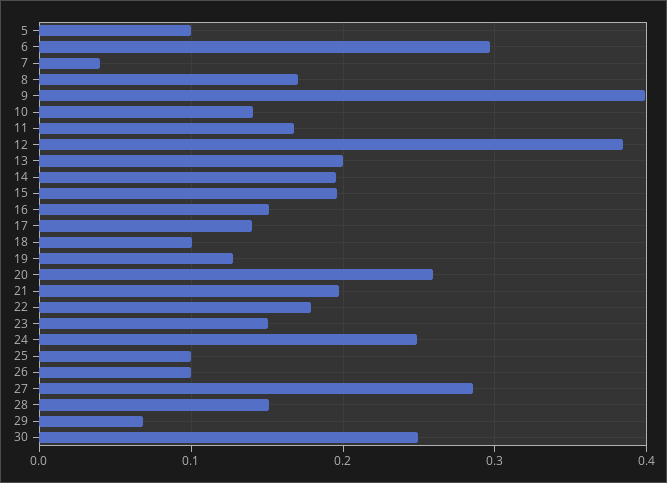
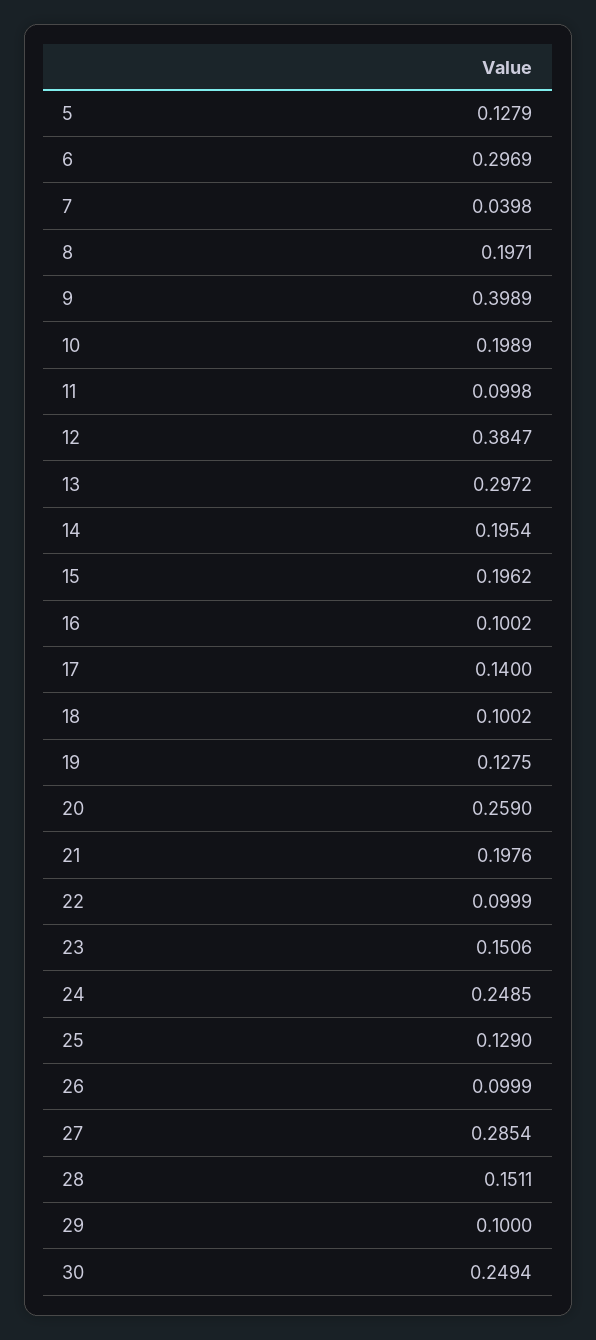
  {
-   "5": 0.1,
+   "5": 0.1279,
    "6": 0.2969,
    "7": 0.0398,
-   "8": 0.17,
+   "8": 0.1971,
    "9": 0.3989,
-   "10": 0.14,
+   "10": 0.1989,
-   "11": 0.17,
+   "11": 0.0998,
    "12": 0.3847,
-   "13": 0.2,
+   "13": 0.2972,
    "14": 0.1954,
    "15": 0.1962,
-   "16": 0.15,
+   "16": 0.1002,
    "17": 0.14,
    "18": 0.1002,
    "19": 0.1275,
    "20": 0.259,
    "21": 0.1976,
-   "22": 0.18,
+   "22": 0.0999,
    "23": 0.1506,
    "24": 0.2485,
-   "25": 0.1,
+   "25": 0.129,
    "26": 0.0999,
    "27": 0.2854,
    "28": 0.1511,
-   "29": 0.07,
+   "29": 0.1,
    "30": 0.2494
  }

